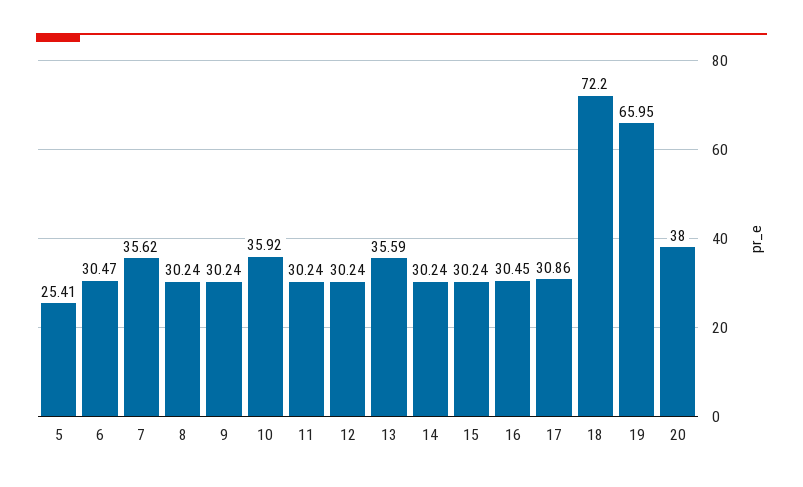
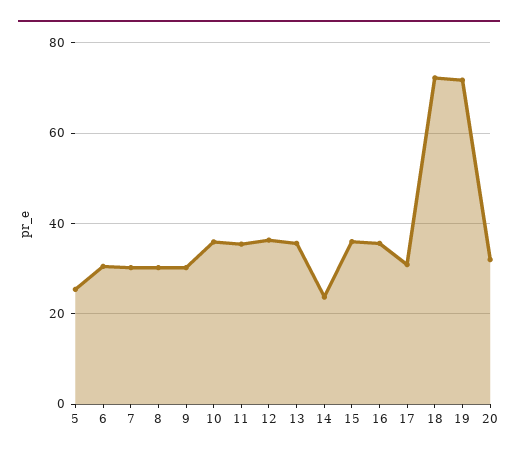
  {
    "5": 25.41,
    "6": 30.47,
-   "7": 35.62,
+   "7": 30,
    "8": 30.24,
    "9": 30.24,
    "10": 35.92,
-   "11": 30.24,
+   "11": 36,
-   "12": 30.24,
+   "12": 36,
    "13": 35.59,
-   "14": 30.24,
+   "14": 24,
-   "15": 30.24,
+   "15": 36,
-   "16": 30.45,
+   "16": 36,
    "17": 30.86,
    "18": 72.2,
-   "19": 65.95,
+   "19": 72,
-   "20": 38
+   "20": 32
  }

